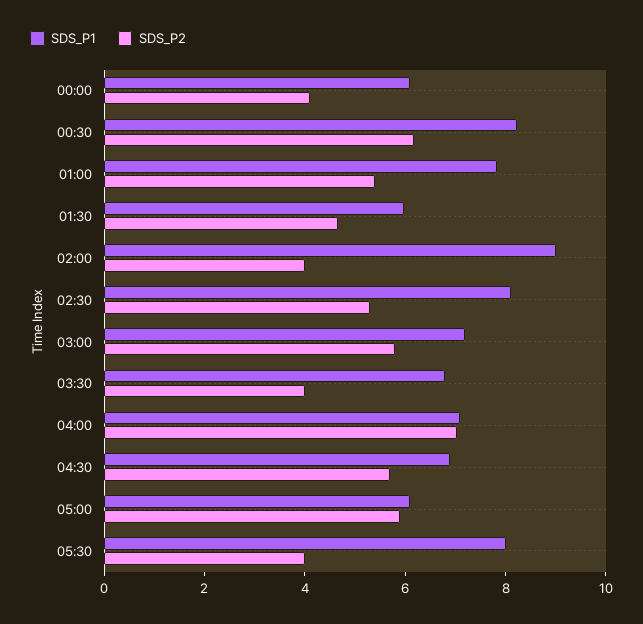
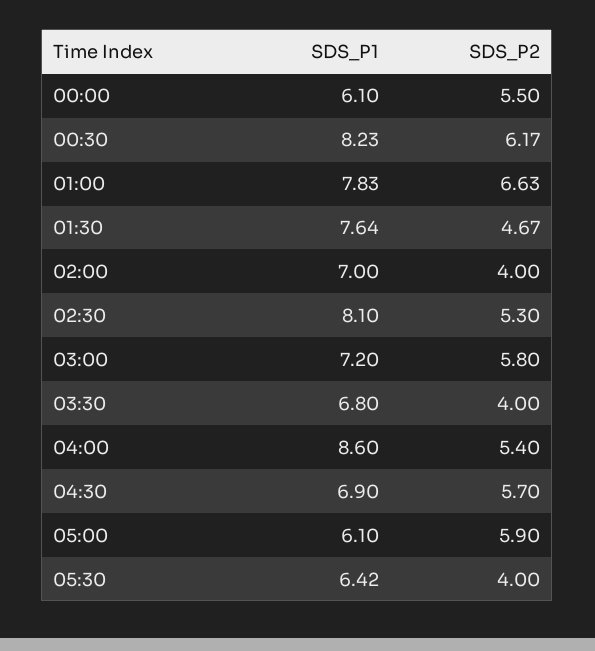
  {
    "SDS_P1": {
      "00:00": 6.1,
      "00:30": 8.23,
      "01:00": 7.83,
-     "01:30": 6,
+     "01:30": 7.64,
-     "02:00": 9,
+     "02:00": 7,
      "02:30": 8.1,
      "03:00": 7.2,
      "03:30": 6.8,
-     "04:00": 7,
+     "04:00": 8.6,
      "04:30": 6.9,
      "05:00": 6.1,
-     "05:30": 8
+     "05:30": 6.42
    },
    "SDS_P2": {
-     "00:00": 4,
+     "00:00": 5.5,
      "00:30": 6.17,
-     "01:00": 5.5,
+     "01:00": 6.63,
      "01:30": 4.67,
      "02:00": 4,
      "02:30": 5.3,
      "03:00": 5.8,
      "03:30": 4,
-     "04:00": 7,
+     "04:00": 5.4,
      "04:30": 5.7,
      "05:00": 5.9,
      "05:30": 4
    }
  }

